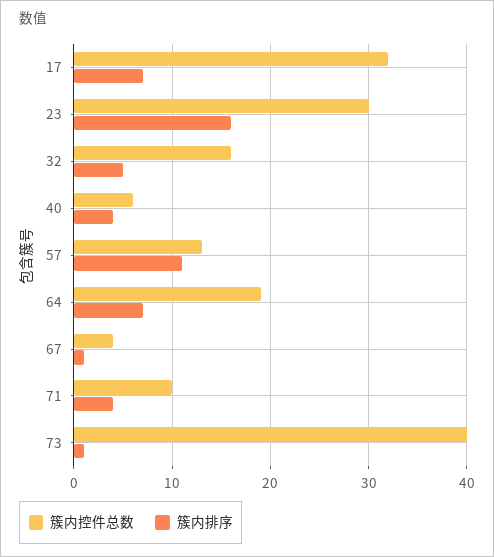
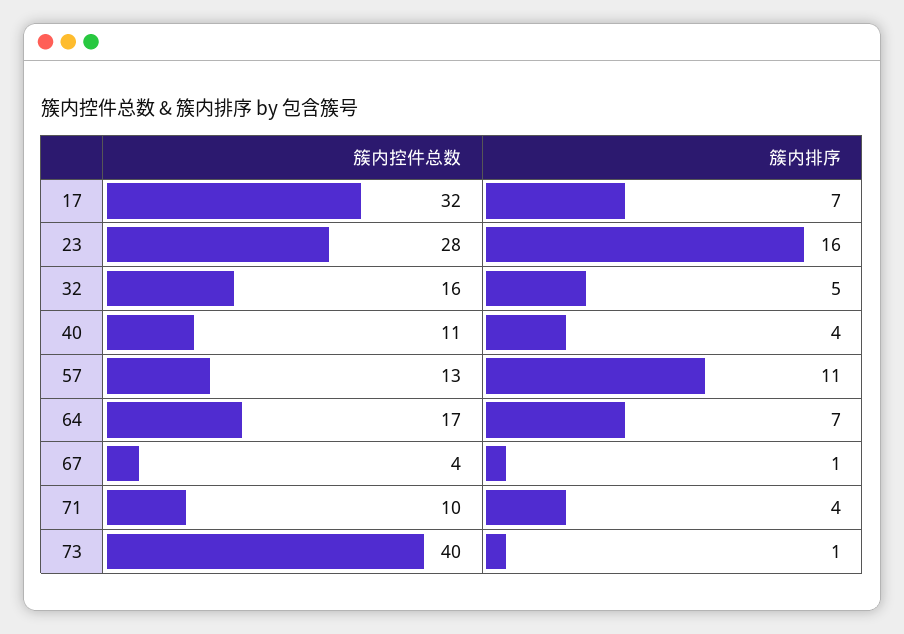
  {
    "簇内控件总数": {
      "17": 32,
-     "23": 30,
+     "23": 28,
      "32": 16,
-     "40": 6,
+     "40": 11,
      "57": 13,
-     "64": 19,
+     "64": 17,
      "67": 4,
      "71": 10,
      "73": 40
    },
    "簇内排序": {
      "17": 7,
      "23": 16,
      "32": 5,
      "40": 4,
      "57": 11,
      "64": 7,
      "67": 1,
      "71": 4,
      "73": 1
    }
  }

